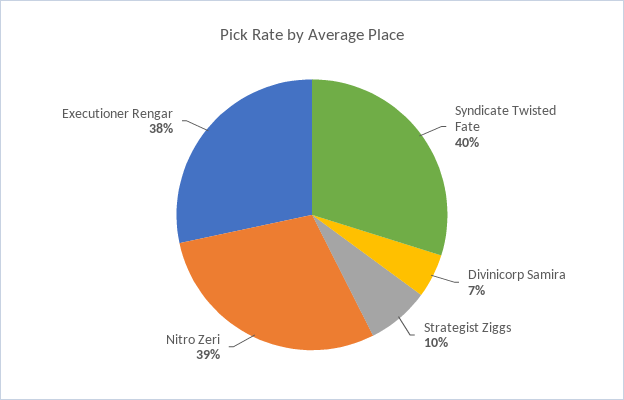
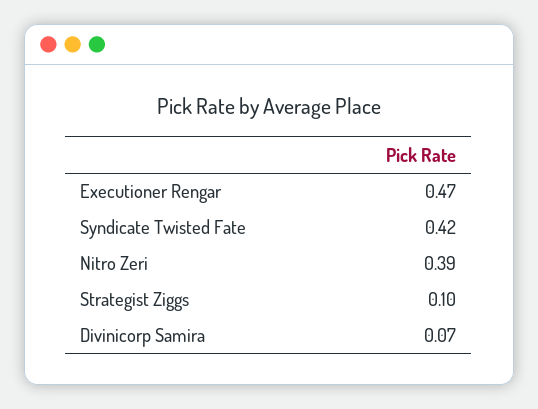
  {
-   "Syndicate Twisted Fate": 0.4,
+   "Syndicate Twisted Fate": 0.42,
    "Divinicorp Samira": 0.07,
    "Strategist Ziggs": 0.1,
    "Nitro Zeri": 0.39,
-   "Executioner Rengar": 0.38
+   "Executioner Rengar": 0.47
  }

